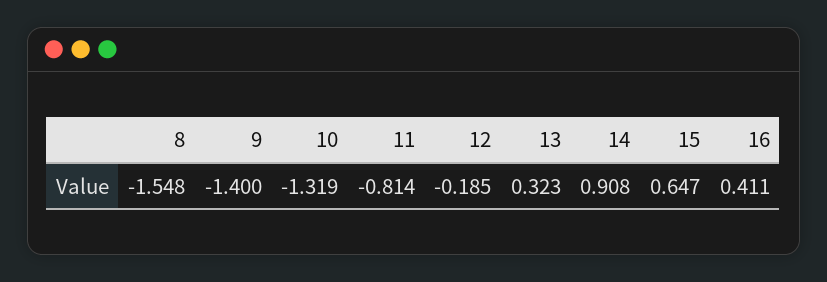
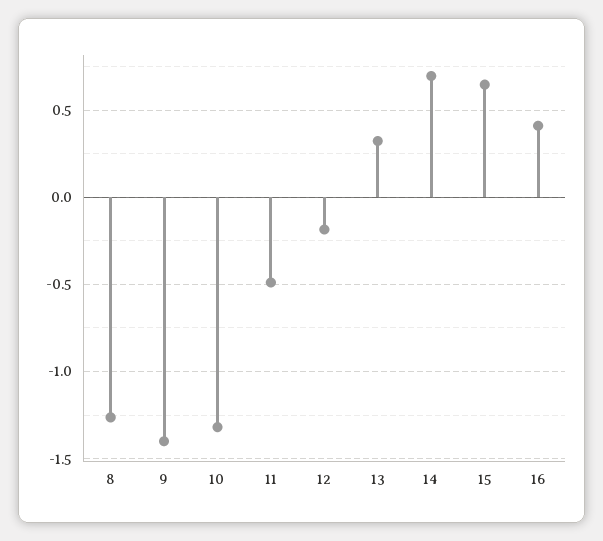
  {
-   "8": -1.548,
+   "8": -1.25,
    "9": -1.4,
    "10": -1.319,
-   "11": -0.814,
+   "11": -0.5,
    "12": -0.185,
    "13": 0.323,
-   "14": 0.908,
+   "14": 0.7,
    "15": 0.647,
    "16": 0.411
  }

